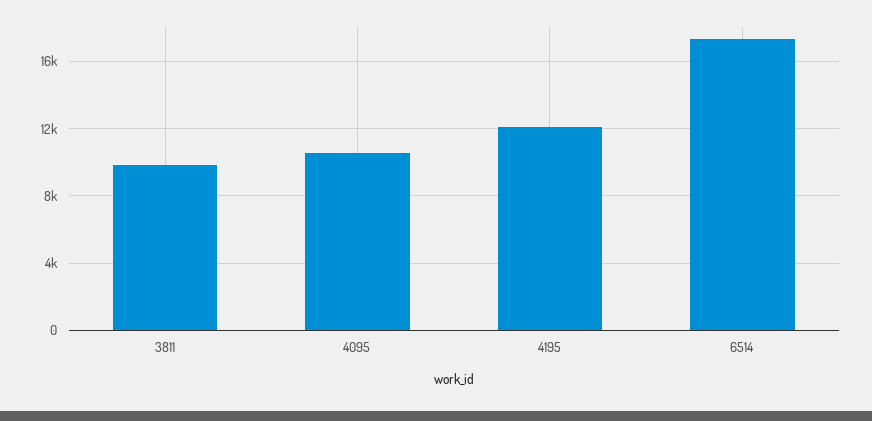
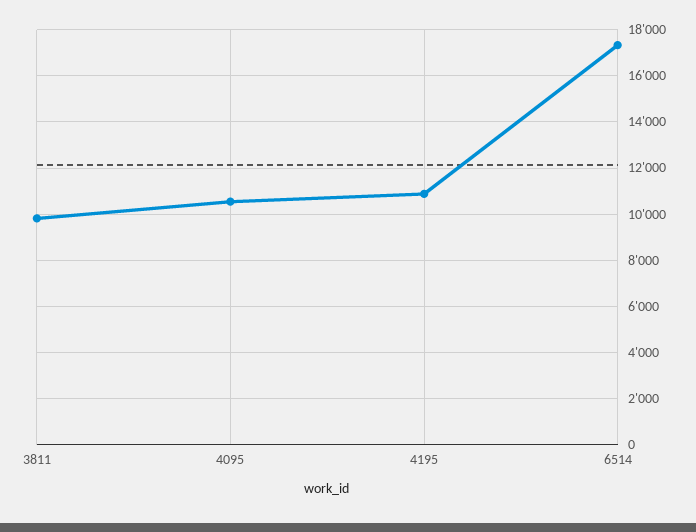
  {
    "3811": 10000,
    "4095": 10500,
-   "4195": 12000,
+   "4195": 11000,
    "6514": 17500
  }

